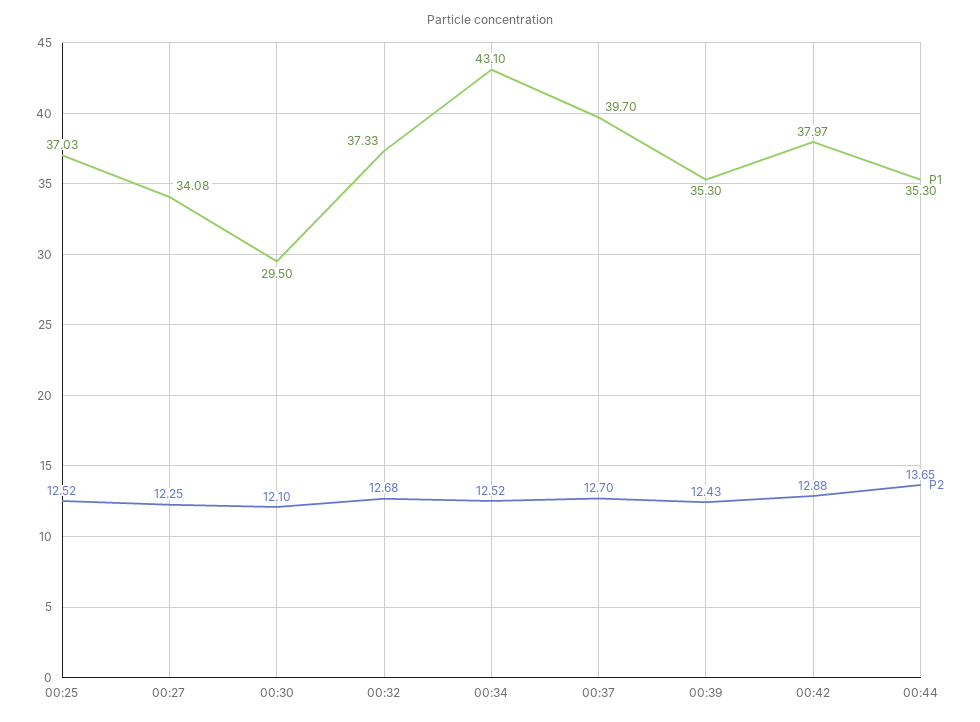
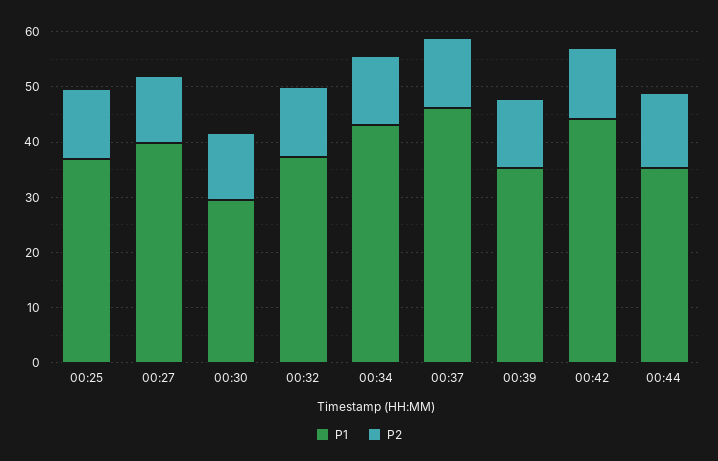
  {
    "P1": {
      "00:25": 37.03,
-     "00:27": 34.08,
+     "00:27": 40,
      "00:30": 29.5,
      "00:32": 37.33,
      "00:34": 43.1,
-     "00:37": 39.7,
+     "00:37": 46,
      "00:39": 35.3,
-     "00:42": 37.97,
+     "00:42": 44,
      "00:44": 35.3
    },
    "P2": {
      "00:25": 12.52,
      "00:27": 12.25,
      "00:30": 12.1,
      "00:32": 12.68,
      "00:34": 12.52,
      "00:37": 12.7,
      "00:39": 12.43,
      "00:42": 12.88,
      "00:44": 13.65
    }
  }

